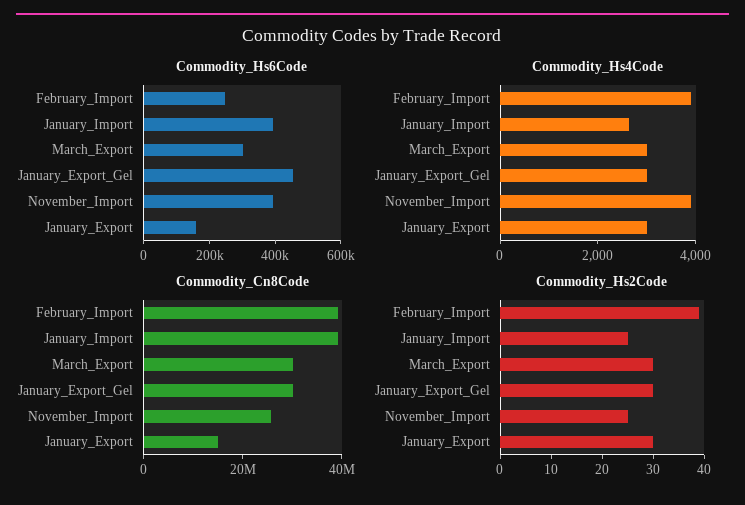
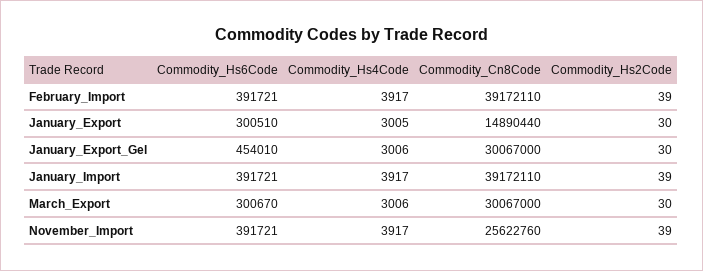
  {
    "Commodity_Hs6Code": {
-     "February_Import": 250000,
+     "February_Import": 391721,
      "January_Import": 391721,
      "March_Export": 300670,
      "January_Export_Gel": 454010,
      "November_Import": 391721,
-     "January_Export": 150000
+     "January_Export": 300510
    },
    "Commodity_Hs4Code": {
      "February_Import": 3917,
-     "January_Import": 2500,
+     "January_Import": 3917,
      "March_Export": 3006,
      "January_Export_Gel": 3006,
      "November_Import": 3917,
      "January_Export": 3005
    },
    "Commodity_Cn8Code": {
      "February_Import": 39172110,
      "January_Import": 39172110,
      "March_Export": 30067000,
      "January_Export_Gel": 30067000,
      "November_Import": 25622760,
      "January_Export": 14890440
    },
    "Commodity_Hs2Code": {
      "February_Import": 39,
-     "January_Import": 25,
+     "January_Import": 39,
      "March_Export": 30,
      "January_Export_Gel": 30,
-     "November_Import": 25,
+     "November_Import": 39,
      "January_Export": 30
    }
  }

